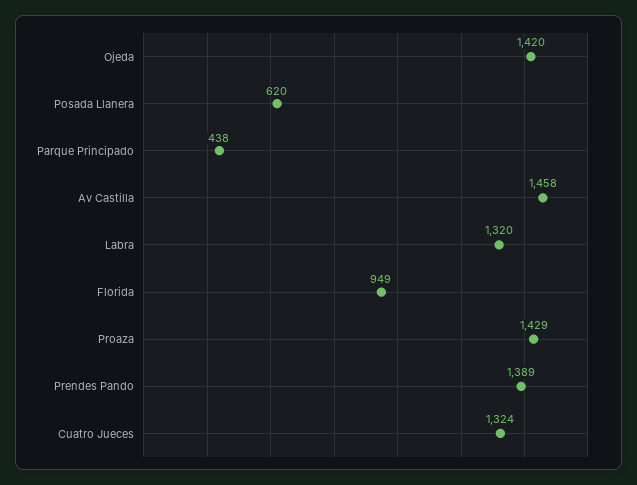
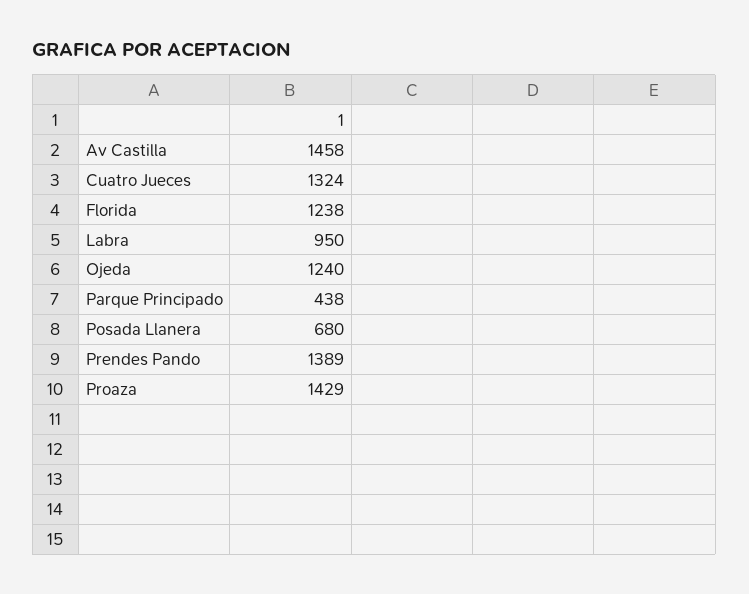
  {
-   "Ojeda": 1420,
+   "Ojeda": 1240,
-   "Posada Llanera": 620,
+   "Posada Llanera": 680,
    "Parque Principado": 438,
    "Av Castilla": 1458,
-   "Labra": 1320,
+   "Labra": 950,
-   "Florida": 949,
+   "Florida": 1238,
    "Proaza": 1429,
    "Prendes Pando": 1389,
    "Cuatro Jueces": 1324
  }

